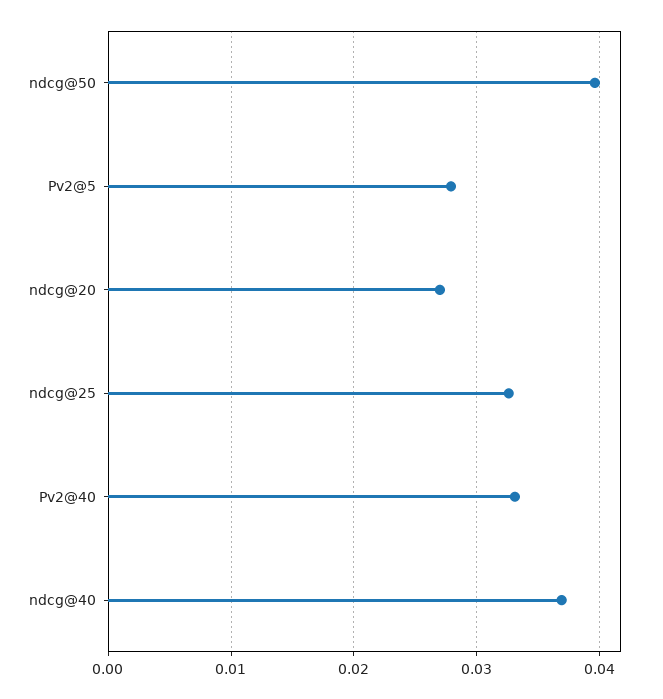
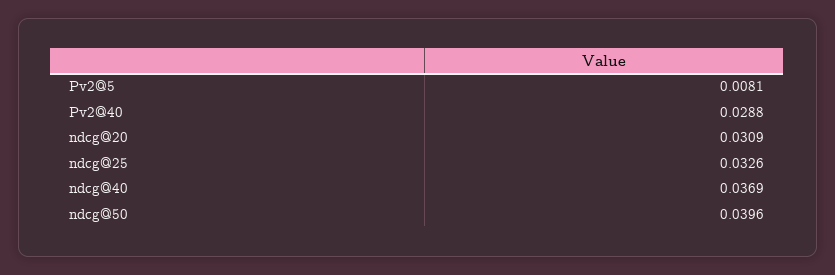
  {
    "ndcg@50": 0.0396,
-   "Pv2@5": 0.028,
+   "Pv2@5": 0.0081,
-   "ndcg@20": 0.027,
+   "ndcg@20": 0.0309,
    "ndcg@25": 0.0326,
-   "Pv2@40": 0.033,
+   "Pv2@40": 0.0288,
    "ndcg@40": 0.0369
  }

